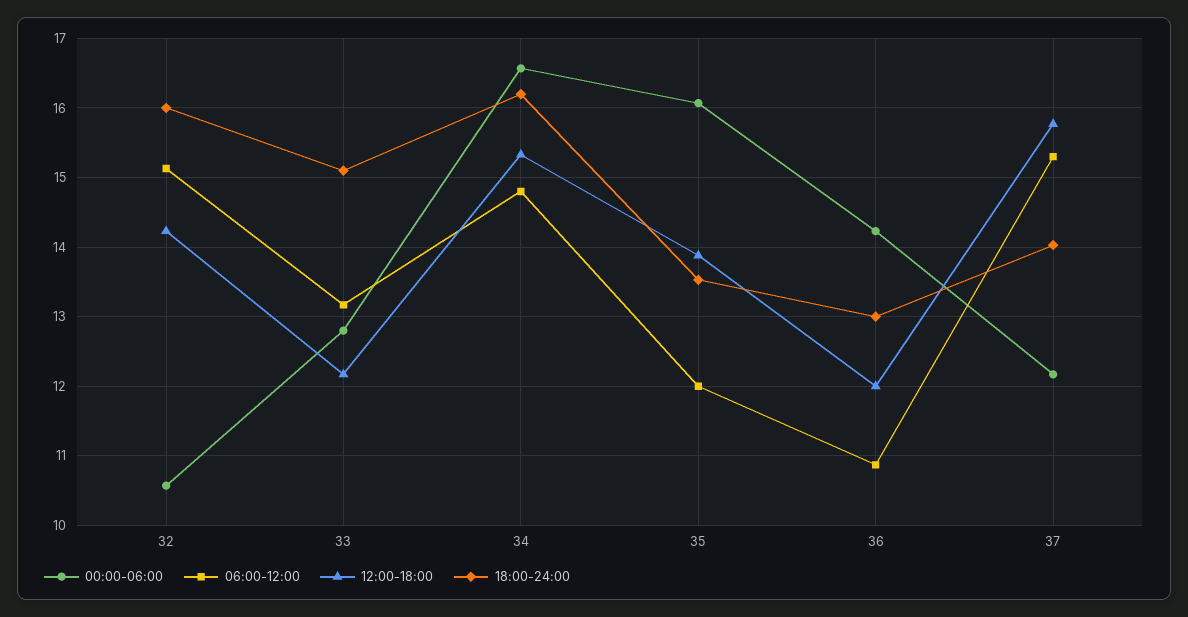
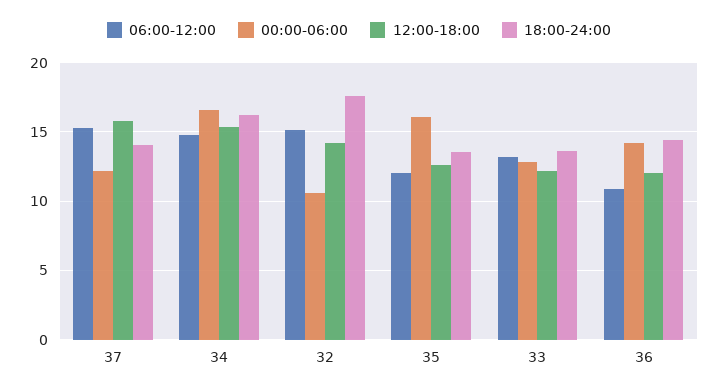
  {
    "00:00-06:00": {
      "32": 10.6,
      "33": 12.8,
      "34": 16.6,
      "35": 16.1,
      "36": 14.2,
      "37": 12.2
    },
    "06:00-12:00": {
      "32": 15.1,
      "33": 13.2,
      "34": 14.8,
      "35": 12,
      "36": 10.9,
      "37": 15.3
    },
    "12:00-18:00": {
      "32": 14.2,
      "33": 12.2,
      "34": 15.3,
-     "35": 13.9,
+     "35": 12.5,
      "36": 12,
      "37": 15.8
    },
    "18:00-24:00": {
-     "32": 16,
+     "32": 17.5,
-     "33": 15.1,
+     "33": 13.5,
      "34": 16.2,
      "35": 13.5,
-     "36": 13,
+     "36": 14.5,
      "37": 14
    }
  }

